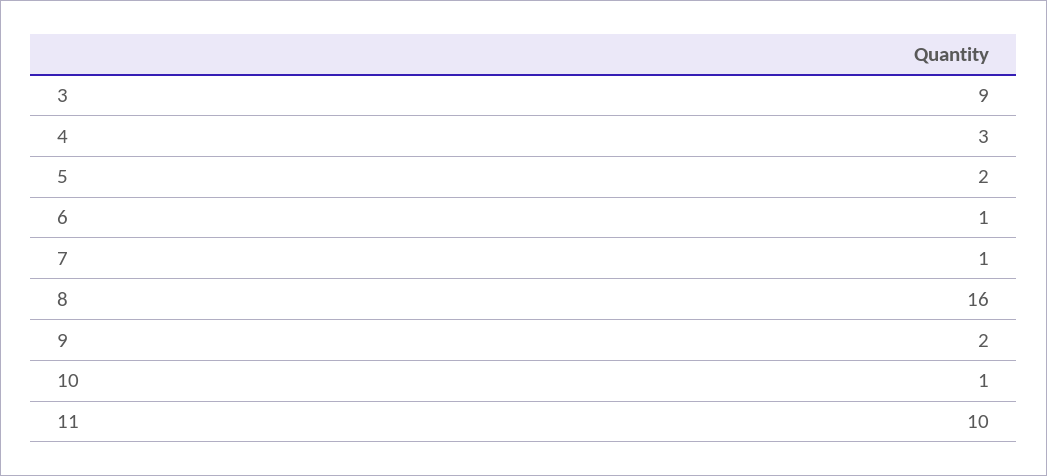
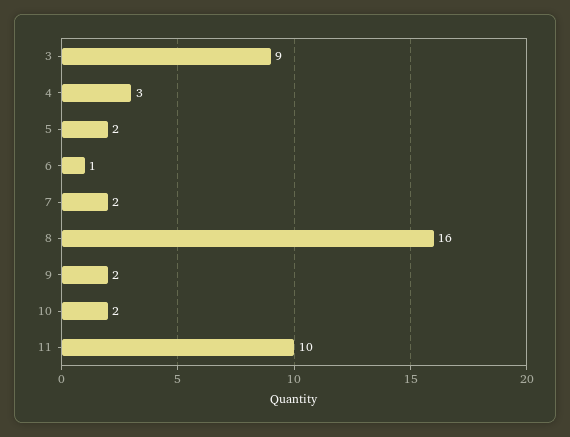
  {
    "3": 9,
    "4": 3,
    "5": 2,
    "6": 1,
-   "7": 1,
+   "7": 2,
    "8": 16,
    "9": 2,
-   "10": 1,
+   "10": 2,
    "11": 10
  }

